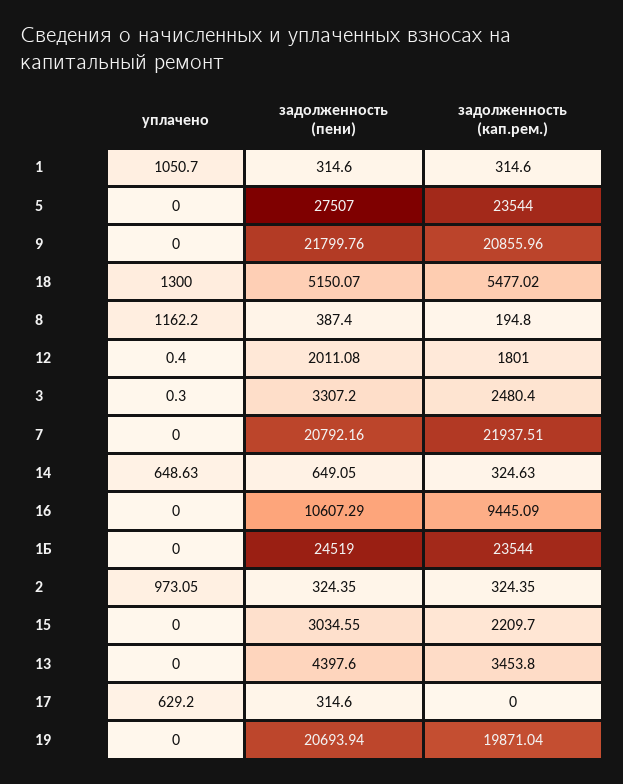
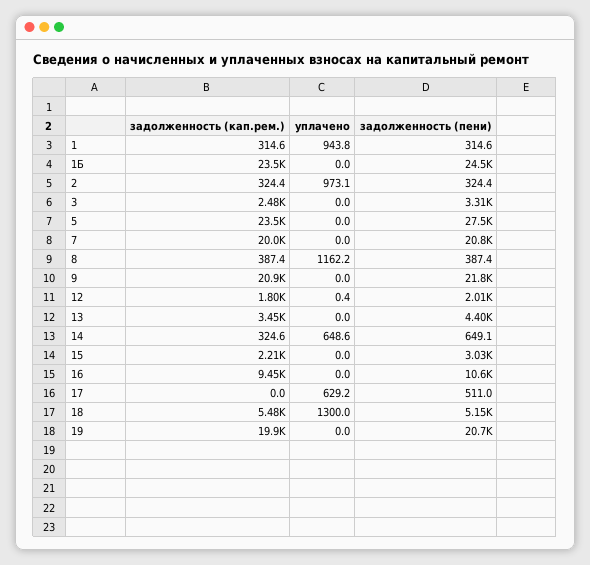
  {
    "уплачено": {
-     "1": 1050.7,
+     "1": 943.8,
      "5": 0,
      "9": 0,
      "18": 1300,
      "8": 1162.2,
      "12": 0.4,
-     "3": 0.3,
+     "3": 0,
      "7": 0,
      "14": 648.63,
      "16": 0,
      "1Б": 0,
      "2": 973.05,
      "15": 0,
      "13": 0,
      "17": 629.2,
      "19": 0
    },
    "задолженность (пени)": {
      "1": 314.6,
      "5": 27507,
      "9": 21799.76,
      "18": 5150.07,
      "8": 387.4,
      "12": 2011.08,
      "3": 3307.2,
      "7": 20792.16,
      "14": 649.05,
      "16": 10607.29,
      "1Б": 24519,
      "2": 324.35,
      "15": 3034.55,
      "13": 4397.6,
-     "17": 314.6,
+     "17": 511,
      "19": 20693.94
    },
    "задолженность (кап.рем.)": {
      "1": 314.6,
      "5": 23544,
      "9": 20855.96,
      "18": 5477.02,
-     "8": 194.8,
+     "8": 387.4,
      "12": 1801,
      "3": 2480.4,
-     "7": 21937.51,
+     "7": 20000,
      "14": 324.63,
      "16": 9445.09,
      "1Б": 23544,
      "2": 324.35,
      "15": 2209.7,
      "13": 3453.8,
      "17": 0,
      "19": 19871.04
    }
  }

